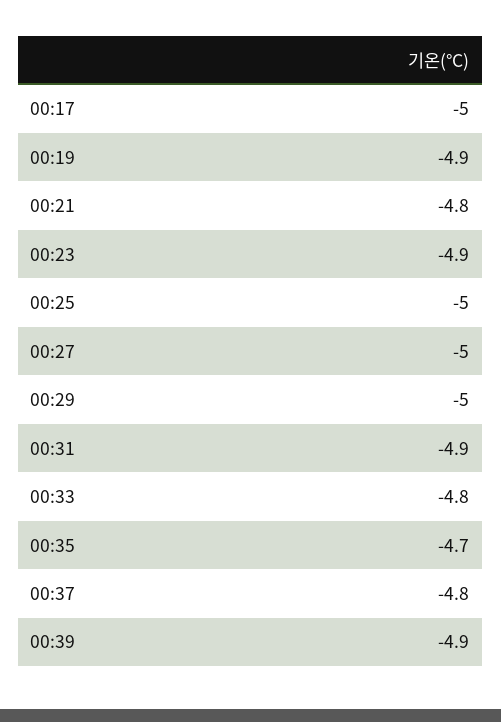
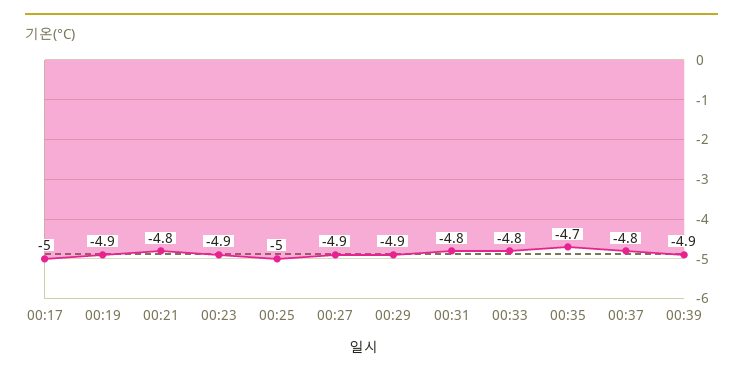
  {
    "00:17": -5,
    "00:19": -4.9,
    "00:21": -4.8,
    "00:23": -4.9,
    "00:25": -5,
-   "00:27": -5,
+   "00:27": -4.9,
-   "00:29": -5,
+   "00:29": -4.9,
-   "00:31": -4.9,
+   "00:31": -4.8,
    "00:33": -4.8,
    "00:35": -4.7,
    "00:37": -4.8,
    "00:39": -4.9
  }

